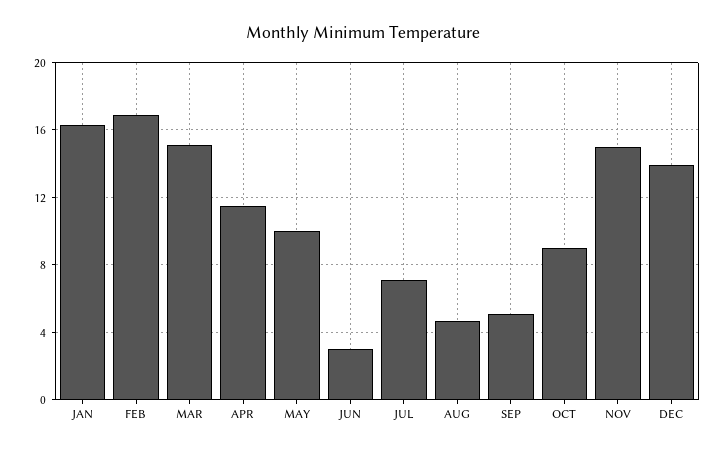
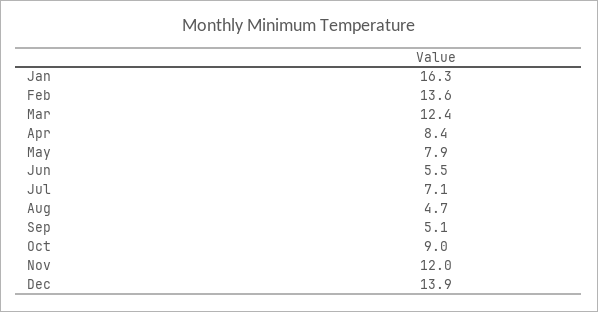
  {
    "JAN": 16.3,
-   "FEB": 17,
+   "FEB": 13.6,
-   "MAR": 15,
+   "MAR": 12.4,
-   "APR": 11.5,
+   "APR": 8.4,
-   "MAY": 10,
+   "MAY": 7.9,
-   "JUN": 3,
+   "JUN": 5.5,
    "JUL": 7.1,
    "AUG": 4.7,
    "SEP": 5.1,
    "OCT": 9,
-   "NOV": 15,
+   "NOV": 12,
    "DEC": 13.9
  }

